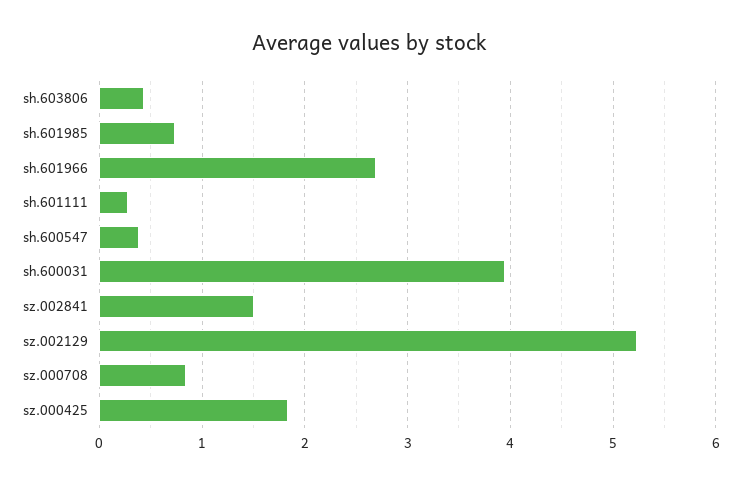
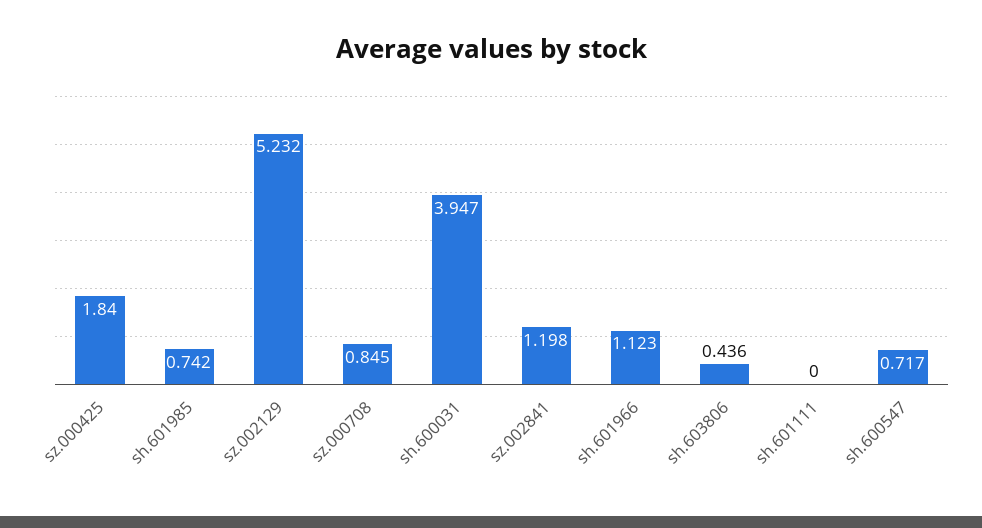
  {
    "sh.603806": 0.436,
    "sh.601985": 0.742,
-   "sh.601966": 2.7,
+   "sh.601966": 1.123,
-   "sh.601111": 0.3,
+   "sh.601111": 0,
-   "sh.600547": 0.4,
+   "sh.600547": 0.717,
    "sh.600031": 3.947,
-   "sz.002841": 1.5,
+   "sz.002841": 1.198,
    "sz.002129": 5.232,
    "sz.000708": 0.845,
    "sz.000425": 1.84
  }

